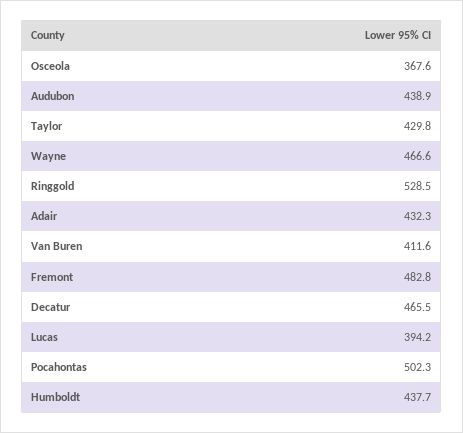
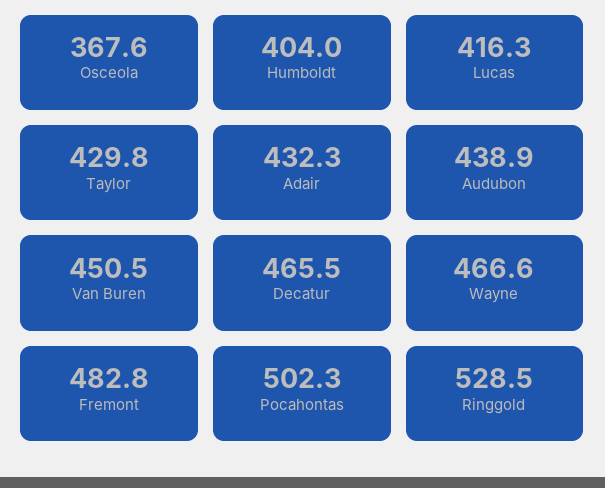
  {
    "Osceola": 367.6,
    "Audubon": 438.9,
    "Taylor": 429.8,
    "Wayne": 466.6,
    "Ringgold": 528.5,
    "Adair": 432.3,
-   "Van Buren": 411.6,
+   "Van Buren": 450.5,
    "Fremont": 482.8,
    "Decatur": 465.5,
-   "Lucas": 394.2,
+   "Lucas": 416.3,
    "Pocahontas": 502.3,
-   "Humboldt": 437.7
+   "Humboldt": 404
  }

